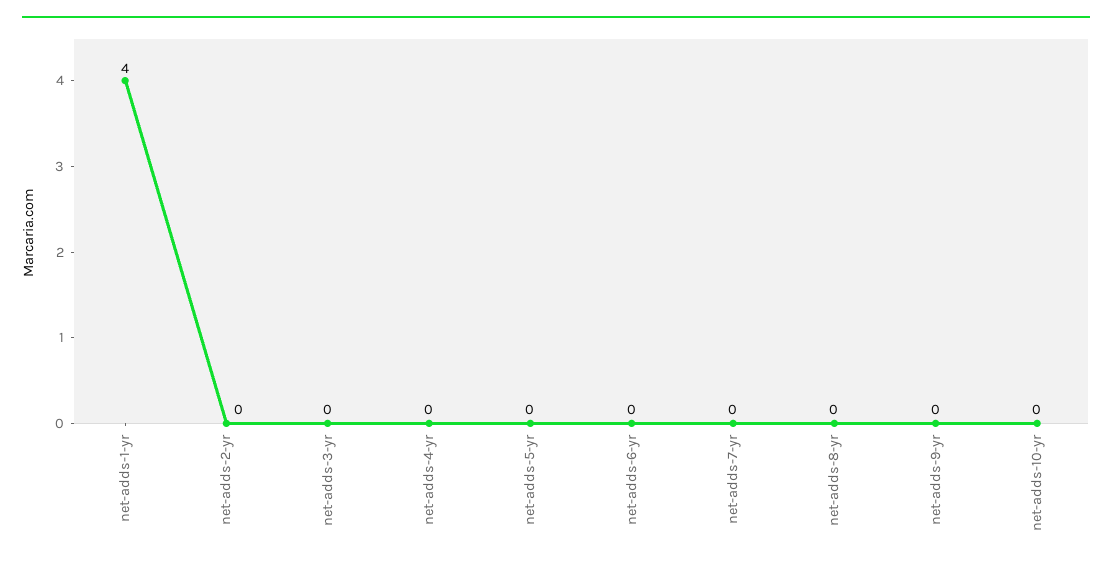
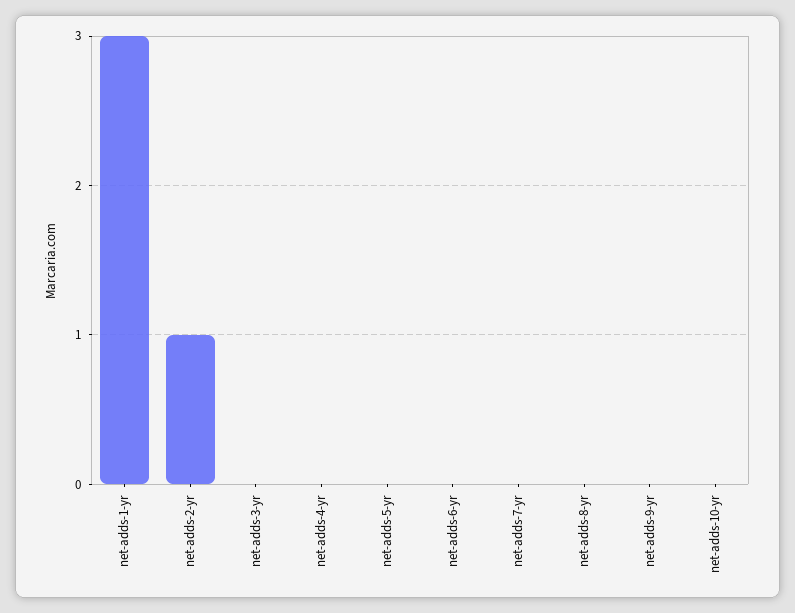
  {
-   "net-adds-1-yr": 4,
+   "net-adds-1-yr": 3,
-   "net-adds-2-yr": 0,
+   "net-adds-2-yr": 1,
    "net-adds-3-yr": 0,
    "net-adds-4-yr": 0,
    "net-adds-5-yr": 0,
    "net-adds-6-yr": 0,
    "net-adds-7-yr": 0,
    "net-adds-8-yr": 0,
    "net-adds-9-yr": 0,
    "net-adds-10-yr": 0
  }

